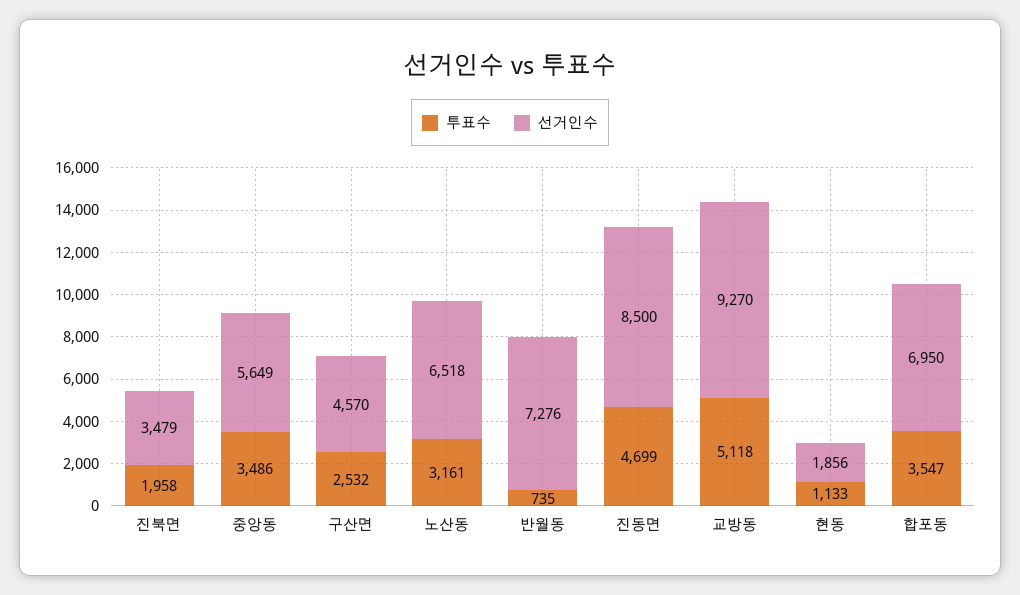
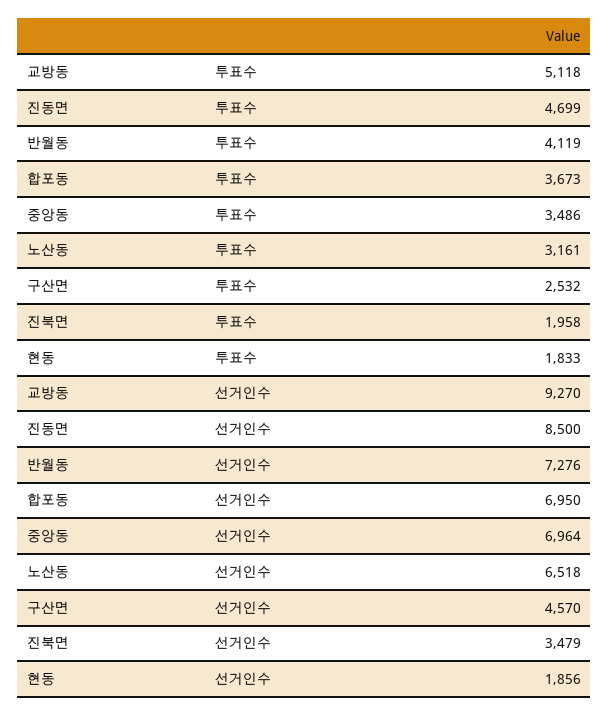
  {
    "투표수": {
      "진북면": 1958,
      "중앙동": 3486,
      "구산면": 2532,
      "노산동": 3161,
-     "반월동": 735,
+     "반월동": 4119,
      "진동면": 4699,
      "교방동": 5118,
-     "현동": 1133,
+     "현동": 1833,
-     "합포동": 3547
+     "합포동": 3673
    },
    "선거인수": {
      "진북면": 3479,
-     "중앙동": 5649,
+     "중앙동": 6964,
      "구산면": 4570,
      "노산동": 6518,
      "반월동": 7276,
      "진동면": 8500,
      "교방동": 9270,
      "현동": 1856,
      "합포동": 6950
    }
  }

